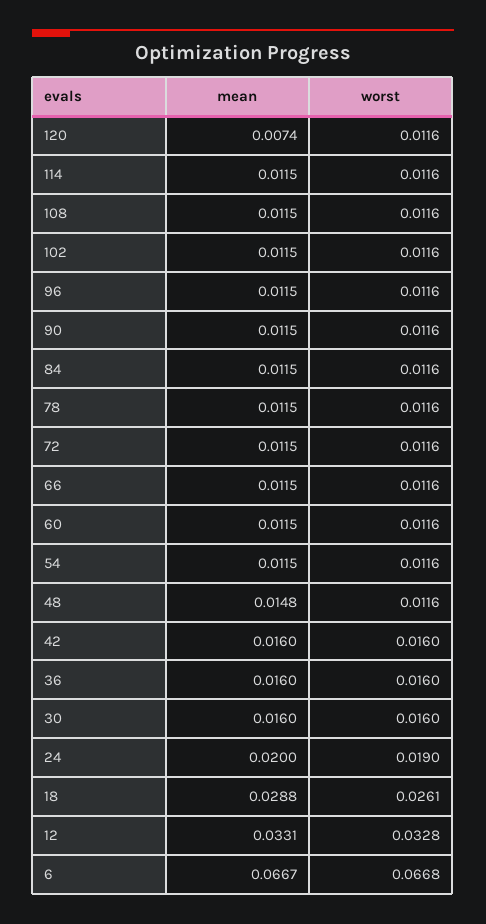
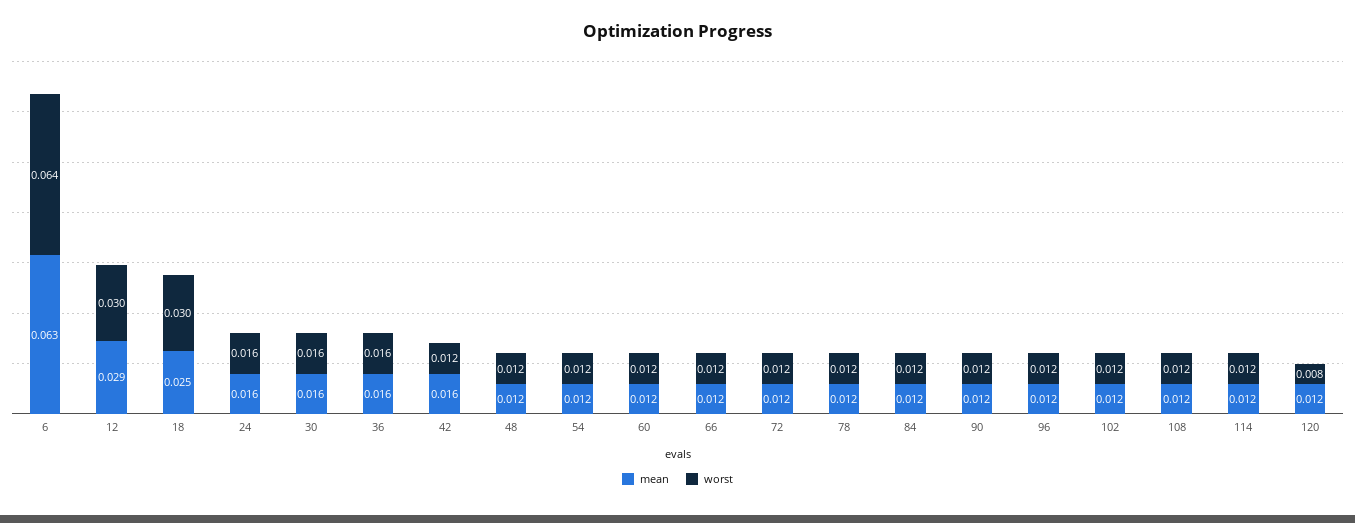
  {
    "mean": {
-     "120": 0.0074,
+     "120": 0.012,
      "114": 0.0115,
      "108": 0.0115,
      "102": 0.0115,
      "96": 0.0115,
      "90": 0.0115,
      "84": 0.0115,
      "78": 0.0115,
      "72": 0.0115,
      "66": 0.0115,
      "60": 0.0115,
      "54": 0.0115,
-     "48": 0.0148,
+     "48": 0.012,
      "42": 0.016,
      "36": 0.016,
      "30": 0.016,
-     "24": 0.02,
+     "24": 0.016,
-     "18": 0.0288,
+     "18": 0.025,
-     "12": 0.0331,
+     "12": 0.029,
-     "6": 0.0667
+     "6": 0.063
    },
    "worst": {
-     "120": 0.0116,
+     "120": 0.008,
      "114": 0.0116,
      "108": 0.0116,
      "102": 0.0116,
      "96": 0.0116,
      "90": 0.0116,
      "84": 0.0116,
      "78": 0.0116,
      "72": 0.0116,
      "66": 0.0116,
      "60": 0.0116,
      "54": 0.0116,
      "48": 0.0116,
-     "42": 0.016,
+     "42": 0.012,
      "36": 0.016,
      "30": 0.016,
-     "24": 0.019,
+     "24": 0.016,
-     "18": 0.0261,
+     "18": 0.03,
-     "12": 0.0328,
+     "12": 0.03,
-     "6": 0.0668
+     "6": 0.064
    }
  }

